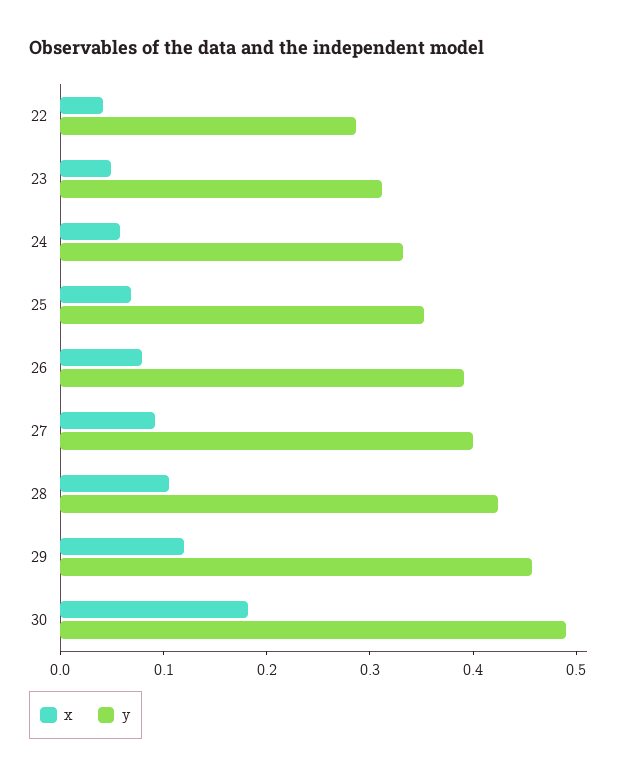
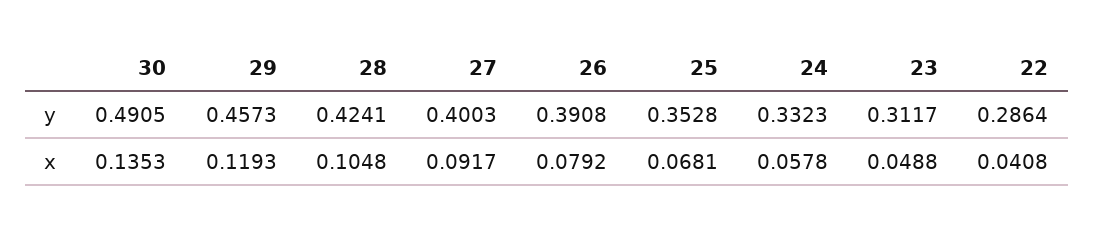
  {
    "x": {
      "22": 0.0408,
      "23": 0.0488,
      "24": 0.0578,
      "25": 0.0681,
      "26": 0.0792,
      "27": 0.0917,
      "28": 0.1048,
      "29": 0.1193,
-     "30": 0.18
+     "30": 0.1353
    },
    "y": {
      "22": 0.2864,
      "23": 0.3117,
      "24": 0.3323,
      "25": 0.3528,
      "26": 0.3908,
      "27": 0.4003,
      "28": 0.4241,
      "29": 0.4573,
      "30": 0.4905
    }
  }

